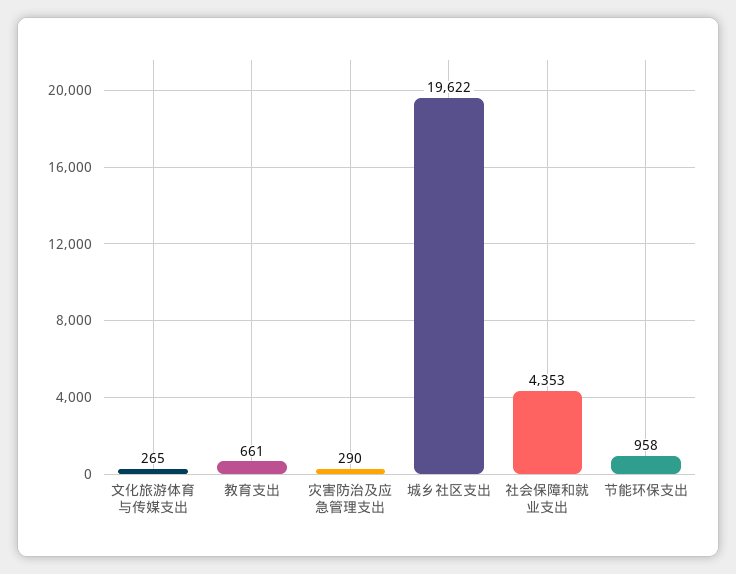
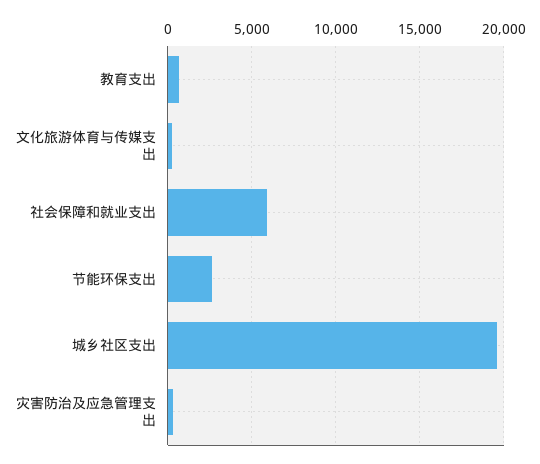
  {
    "文化旅游体育与传媒支出": 265,
    "教育支出": 661,
    "灾害防治及应急管理支出": 290,
    "城乡社区支出": 19622,
-   "社会保障和就业支出": 4353,
+   "社会保障和就业支出": 6000,
-   "节能环保支出": 958
+   "节能环保支出": 2500
  }

